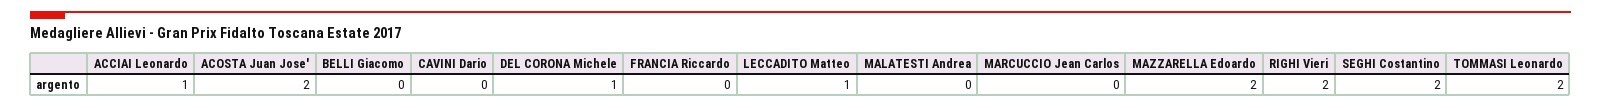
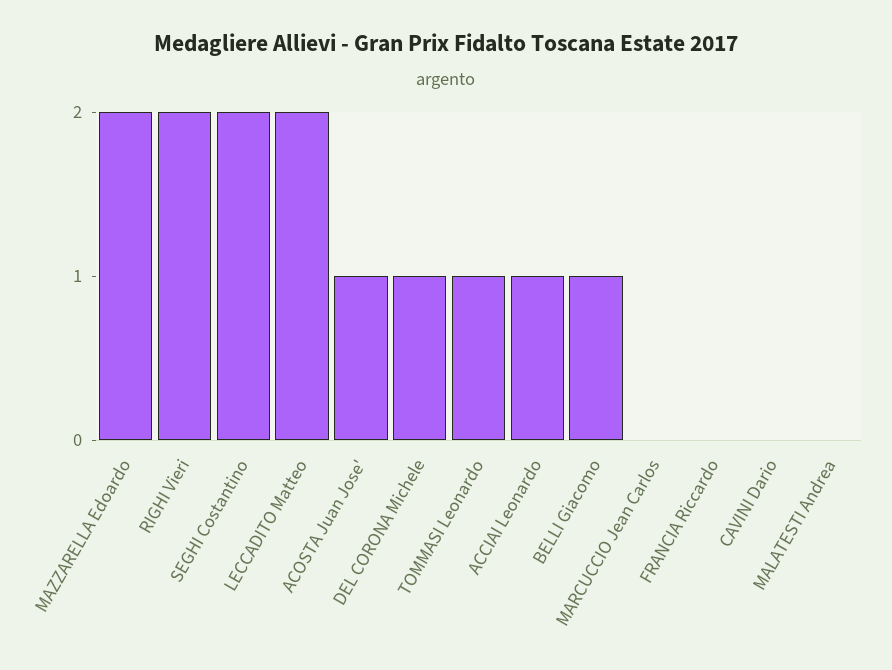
  {
    "ACCIAI Leonardo": 1,
-   "ACOSTA Juan Jose'": 2,
+   "ACOSTA Juan Jose'": 1,
-   "BELLI Giacomo": 0,
+   "BELLI Giacomo": 1,
    "CAVINI Dario": 0,
    "DEL CORONA Michele": 1,
    "FRANCIA Riccardo": 0,
-   "LECCADITO Matteo": 1,
+   "LECCADITO Matteo": 2,
    "MALATESTI Andrea": 0,
    "MARCUCCIO Jean Carlos": 0,
    "MAZZARELLA Edoardo": 2,
    "RIGHI Vieri": 2,
    "SEGHI Costantino": 2,
-   "TOMMASI Leonardo": 2
+   "TOMMASI Leonardo": 1
  }

